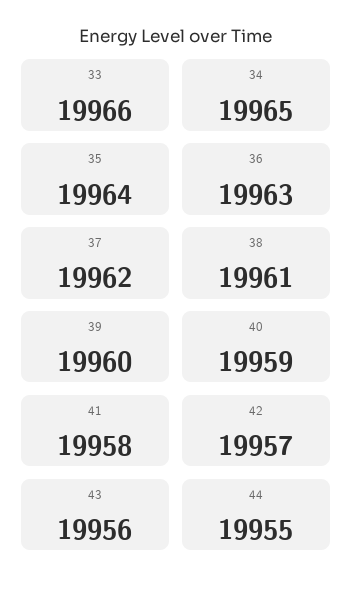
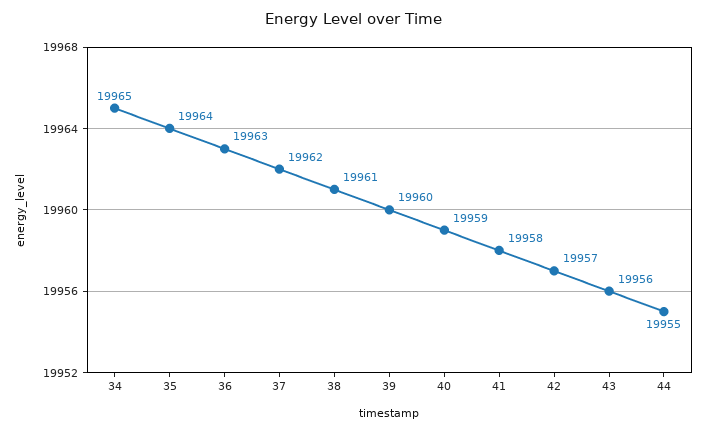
  {
-   "33": 19966,
    "34": 19965,
    "35": 19964,
    "36": 19963,
    "37": 19962,
    "38": 19961,
    "39": 19960,
    "40": 19959,
    "41": 19958,
    "42": 19957,
    "43": 19956,
    "44": 19955
  }

